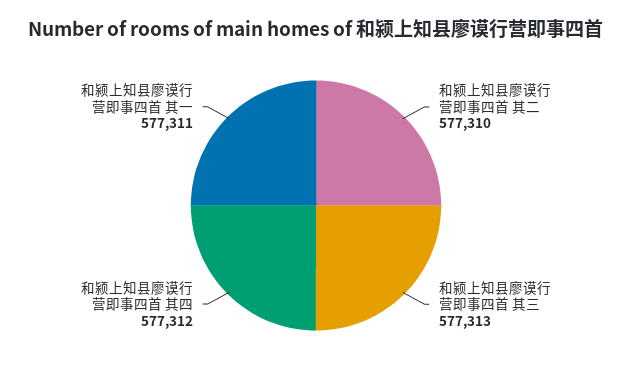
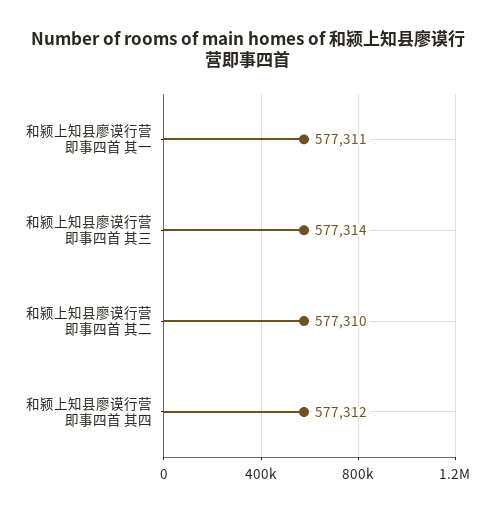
  {
    "和颍上知县廖谟行营即事四首 其二": 577310,
-   "和颍上知县廖谟行营即事四首 其三": 577313,
+   "和颍上知县廖谟行营即事四首 其三": 577314,
    "和颍上知县廖谟行营即事四首 其四": 577312,
    "和颍上知县廖谟行营即事四首 其一": 577311
  }

